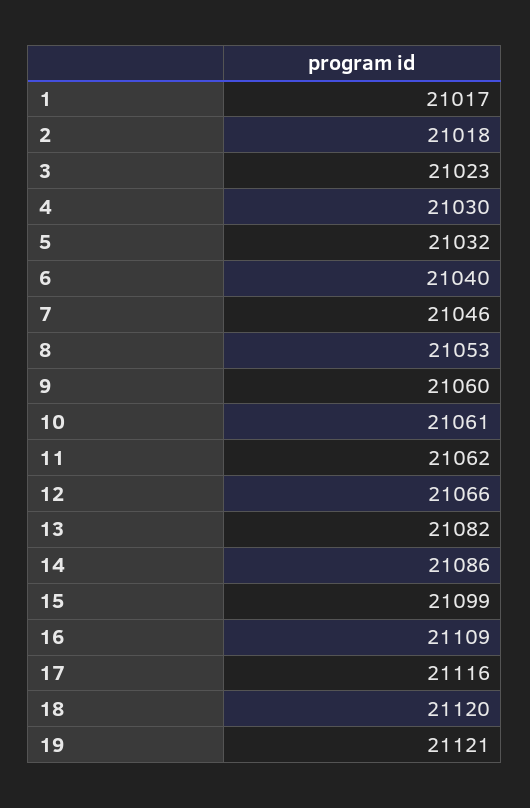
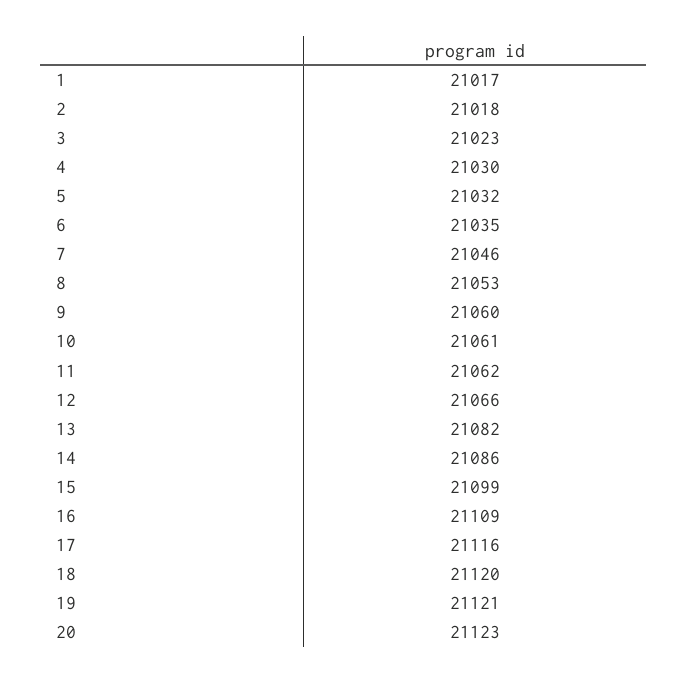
  {
    "1": 21017,
    "2": 21018,
    "3": 21023,
    "4": 21030,
    "5": 21032,
-   "6": 21040,
+   "6": 21035,
    "7": 21046,
    "8": 21053,
    "9": 21060,
    "10": 21061,
    "11": 21062,
    "12": 21066,
    "13": 21082,
    "14": 21086,
    "15": 21099,
    "16": 21109,
    "17": 21116,
    "18": 21120,
-   "19": 21121
+   "19": 21121,
+   "20": 21123
  }

